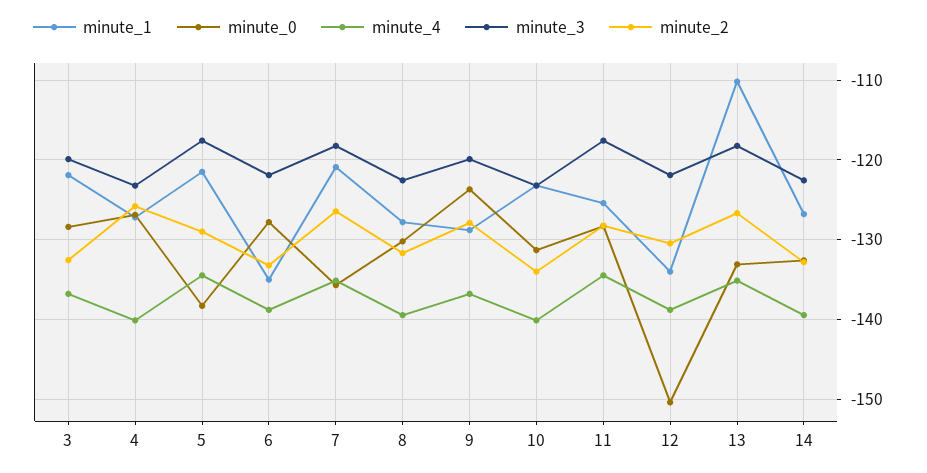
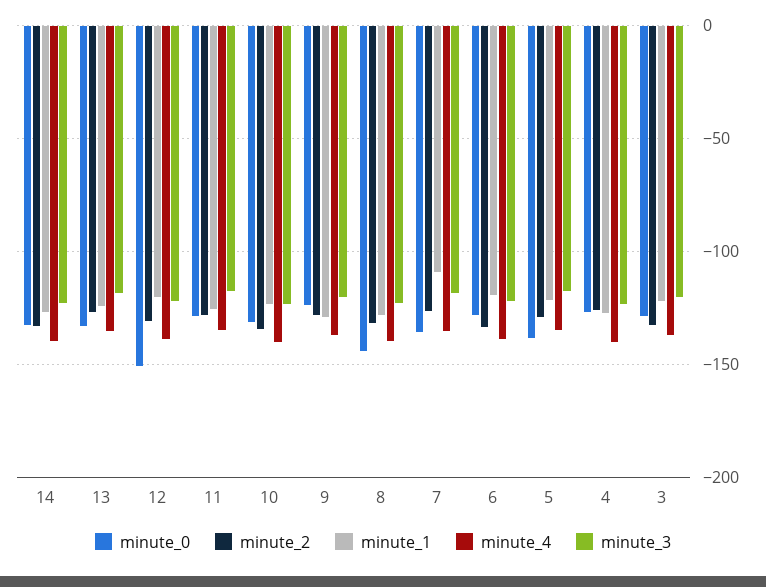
  {
    "minute_1": {
      "3": -122,
      "4": -127,
      "5": -122,
-     "6": -135,
+     "6": -120,
-     "7": -121,
+     "7": -110,
      "8": -128,
      "9": -129,
      "10": -123,
      "11": -125,
-     "12": -134,
+     "12": -120,
-     "13": -110,
+     "13": -125,
      "14": -127
    },
    "minute_0": {
      "3": -128,
      "4": -127,
      "5": -138,
      "6": -128,
      "7": -136,
-     "8": -130,
+     "8": -145,
      "9": -124,
      "10": -131,
      "11": -128,
      "12": -150,
      "13": -133,
      "14": -133
    },
    "minute_4": {
      "3": -137,
      "4": -140,
      "5": -134,
      "6": -139,
      "7": -135,
      "8": -139,
      "9": -137,
      "10": -140,
      "11": -134,
      "12": -139,
      "13": -135,
      "14": -139
    },
    "minute_3": {
      "3": -120,
      "4": -123,
      "5": -118,
      "6": -122,
      "7": -118,
      "8": -123,
      "9": -120,
      "10": -123,
      "11": -118,
      "12": -122,
      "13": -118,
      "14": -123
    },
    "minute_2": {
      "3": -133,
      "4": -126,
      "5": -129,
      "6": -133,
      "7": -126,
      "8": -132,
      "9": -128,
      "10": -134,
      "11": -128,
      "12": -130,
      "13": -127,
      "14": -133
    }
  }

